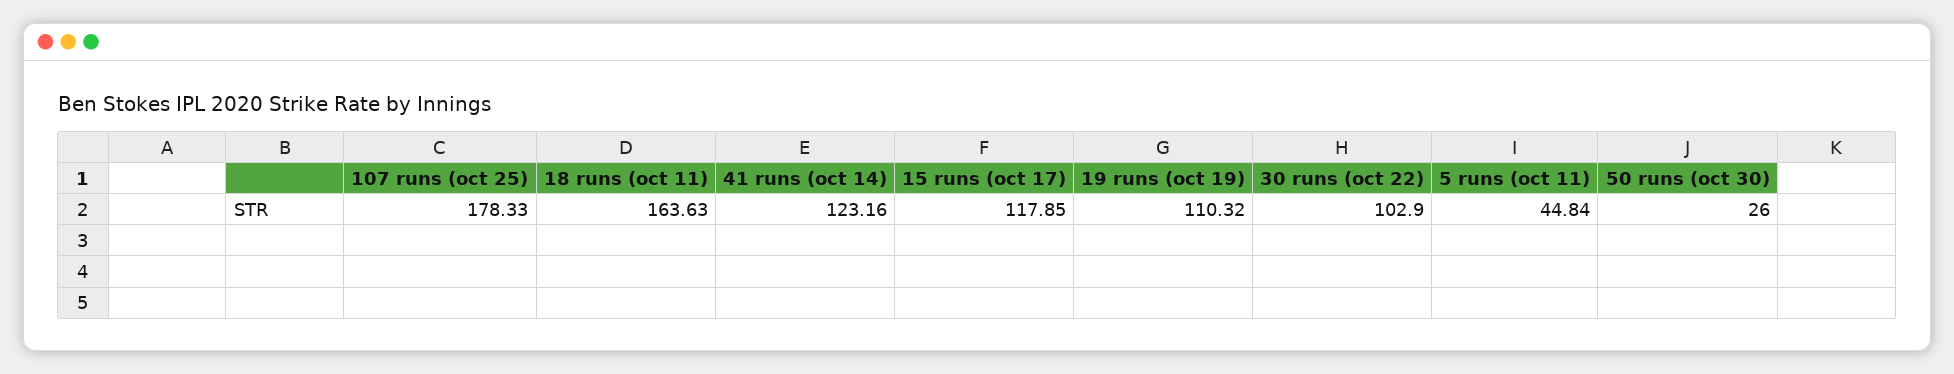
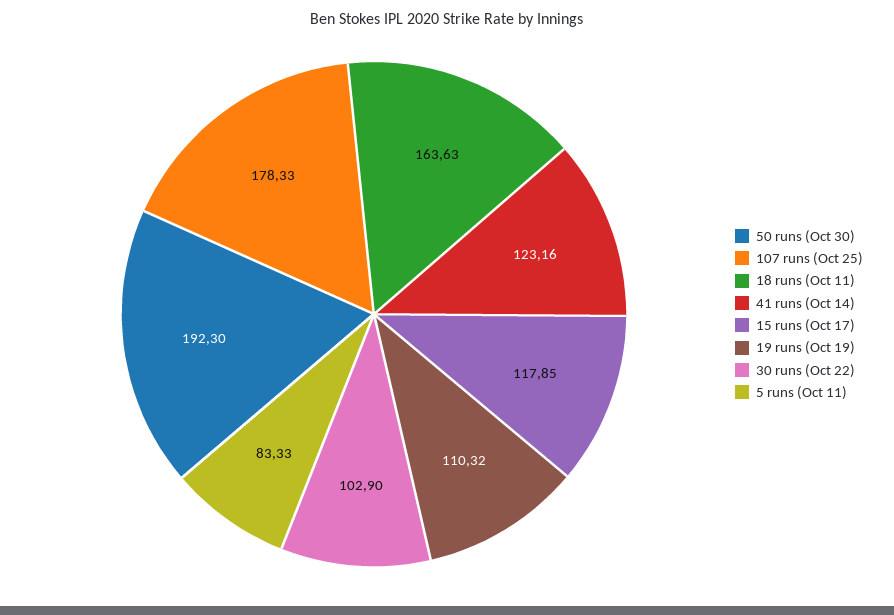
  {
    "107 runs (oct 25)": 178.33,
    "18 runs (oct 11)": 163.63,
    "41 runs (oct 14)": 123.16,
    "15 runs (oct 17)": 117.85,
    "19 runs (oct 19)": 110.32,
    "30 runs (oct 22)": 102.9,
-   "5 runs (oct 11)": 44.84,
+   "5 runs (oct 11)": 83.33,
-   "50 runs (oct 30)": 26
+   "50 runs (oct 30)": 192.3
  }

